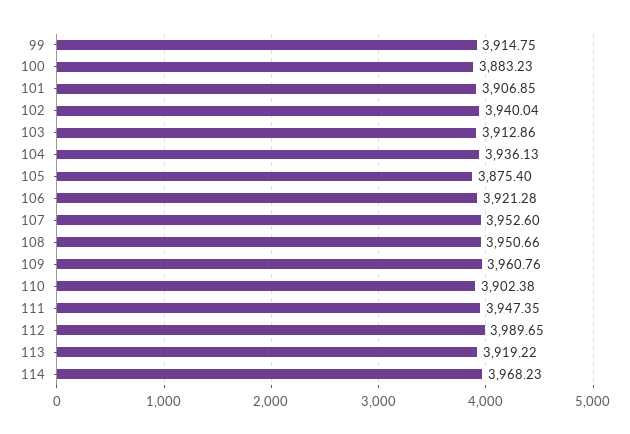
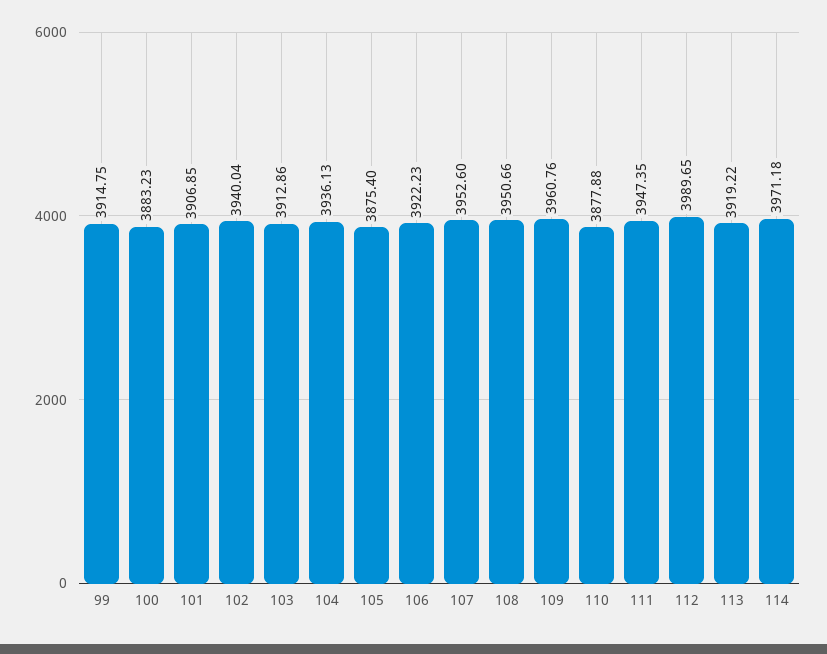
  {
    "99": 3914.75,
    "100": 3883.23,
    "101": 3906.85,
    "102": 3940.04,
    "103": 3912.86,
    "104": 3936.13,
    "105": 3875.4,
-   "106": 3921.28,
+   "106": 3922.23,
    "107": 3952.6,
    "108": 3950.66,
    "109": 3960.76,
-   "110": 3902.38,
+   "110": 3877.88,
    "111": 3947.35,
    "112": 3989.65,
    "113": 3919.22,
-   "114": 3968.23
+   "114": 3971.18
  }

